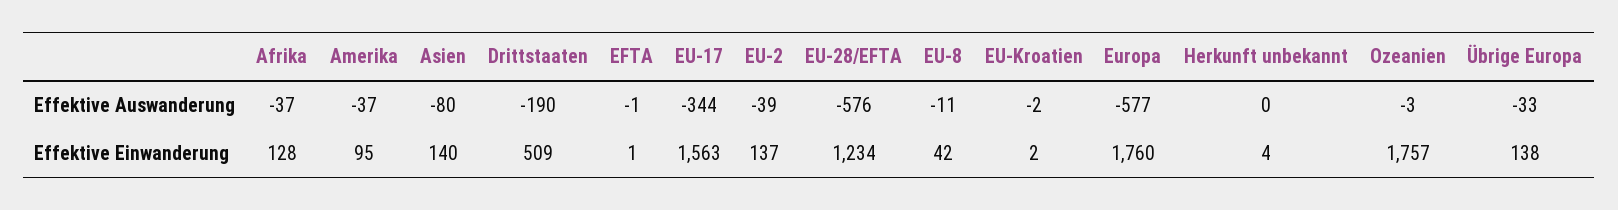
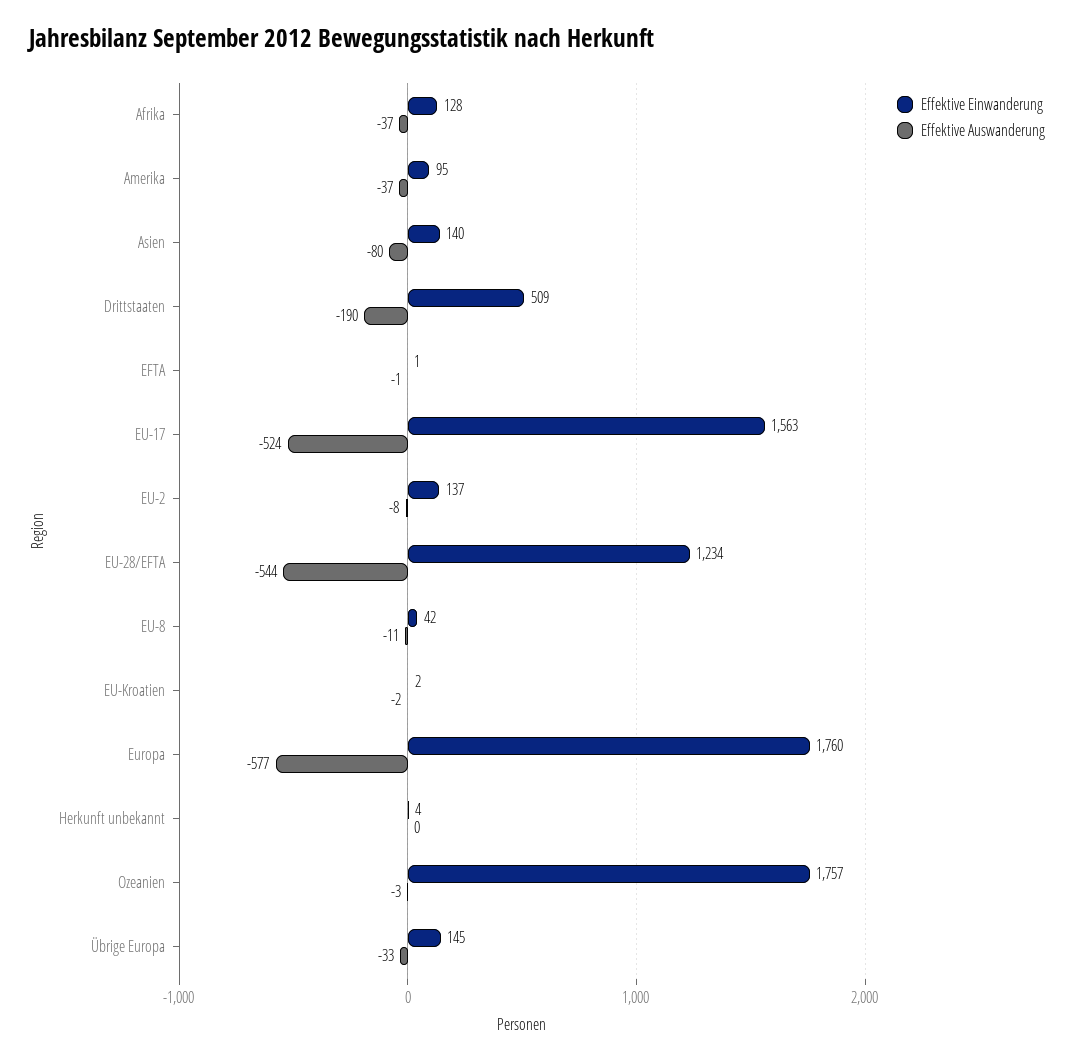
  {
    "Effektive Auswanderung": {
      "Afrika": -37,
      "Amerika": -37,
      "Asien": -80,
      "Drittstaaten": -190,
      "EFTA": -1,
-     "EU-17": -344,
+     "EU-17": -524,
-     "EU-2": -39,
+     "EU-2": -8,
-     "EU-28/EFTA": -576,
+     "EU-28/EFTA": -544,
      "EU-8": -11,
      "EU-Kroatien": -2,
      "Europa": -577,
      "Herkunft unbekannt": 0,
      "Ozeanien": -3,
      "Übrige Europa": -33
    },
    "Effektive Einwanderung": {
      "Afrika": 128,
      "Amerika": 95,
      "Asien": 140,
      "Drittstaaten": 509,
      "EFTA": 1,
      "EU-17": 1563,
      "EU-2": 137,
      "EU-28/EFTA": 1234,
      "EU-8": 42,
      "EU-Kroatien": 2,
      "Europa": 1760,
      "Herkunft unbekannt": 4,
      "Ozeanien": 1757,
-     "Übrige Europa": 138
+     "Übrige Europa": 145
    }
  }

